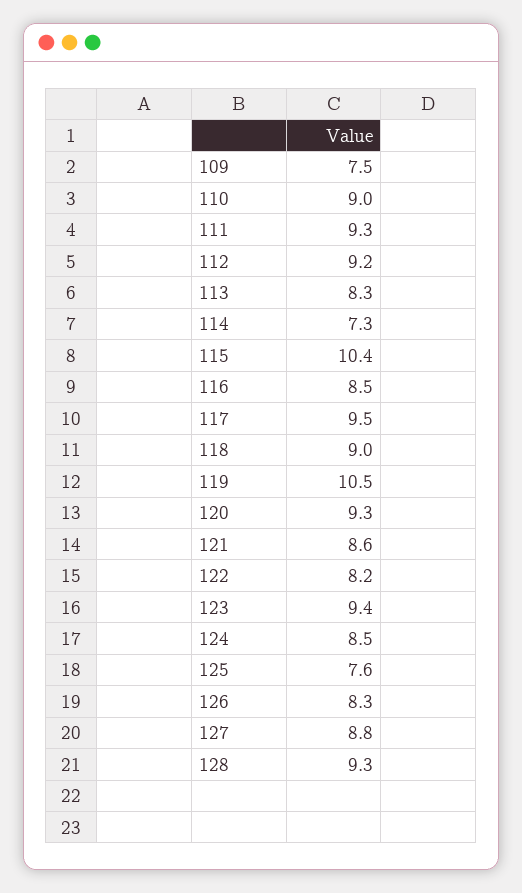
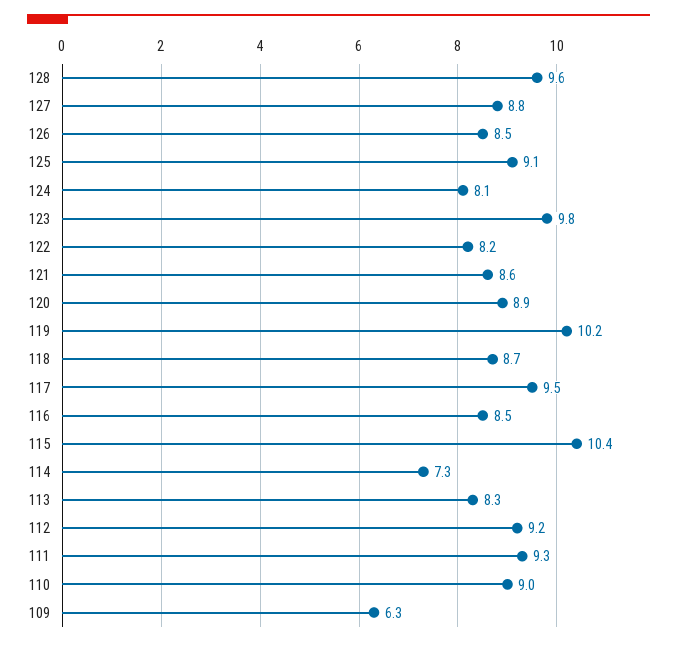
  {
-   "109": 7.5,
+   "109": 6.3,
    "110": 9,
    "111": 9.3,
    "112": 9.2,
    "113": 8.3,
    "114": 7.3,
    "115": 10.4,
    "116": 8.5,
    "117": 9.5,
-   "118": 9,
+   "118": 8.7,
-   "119": 10.5,
+   "119": 10.2,
-   "120": 9.3,
+   "120": 8.9,
    "121": 8.6,
    "122": 8.2,
-   "123": 9.4,
+   "123": 9.8,
-   "124": 8.5,
+   "124": 8.1,
-   "125": 7.6,
+   "125": 9.1,
-   "126": 8.3,
+   "126": 8.5,
    "127": 8.8,
-   "128": 9.3
+   "128": 9.6
  }

